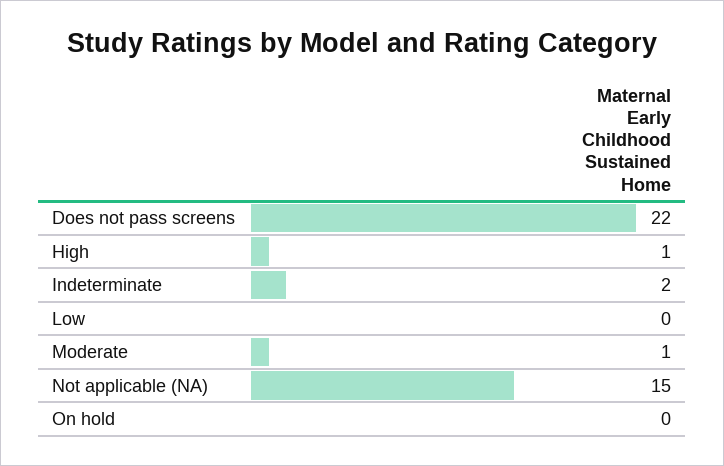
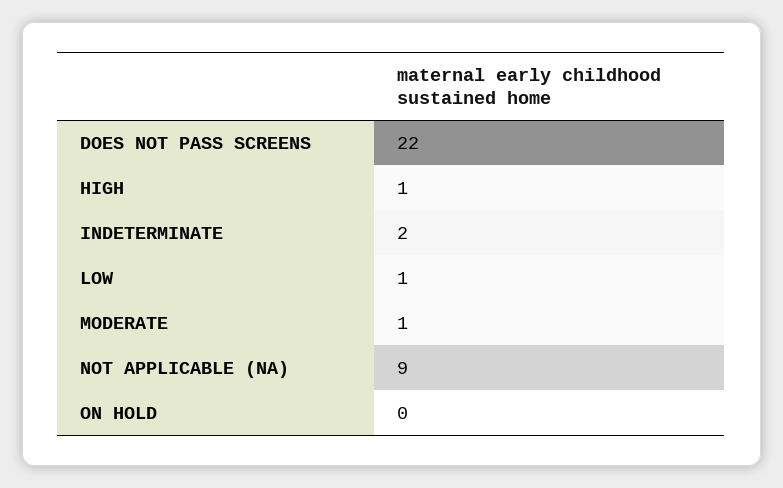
  {
    "Does not pass screens": 22,
    "High": 1,
    "Indeterminate": 2,
-   "Low": 0,
+   "Low": 1,
    "Moderate": 1,
-   "Not applicable (NA)": 15,
+   "Not applicable (NA)": 9,
    "On hold": 0
  }

